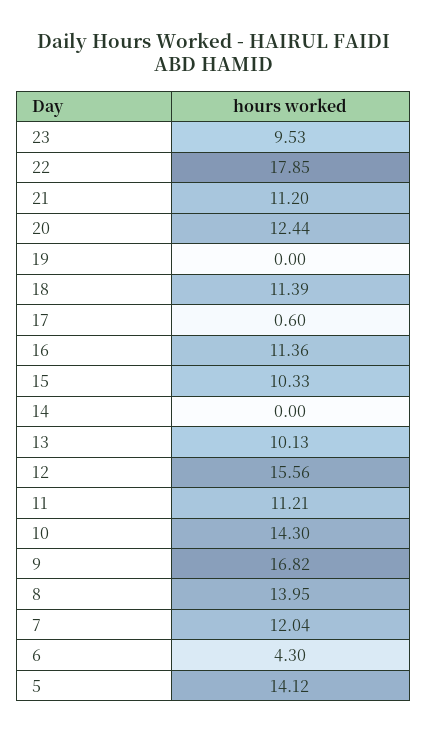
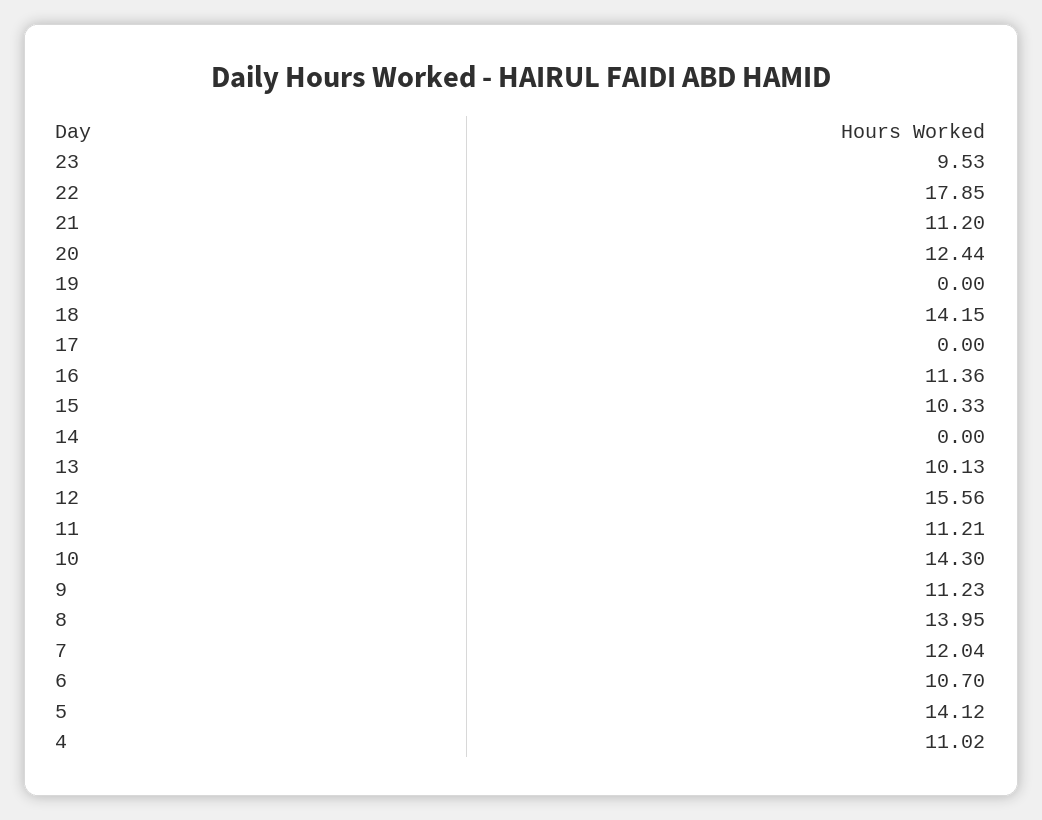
  {
    "23": 9.53,
    "22": 17.85,
    "21": 11.2,
    "20": 12.44,
    "19": 0,
-   "18": 11.39,
+   "18": 14.15,
-   "17": 0.6,
+   "17": 0,
    "16": 11.36,
    "15": 10.33,
    "14": 0,
    "13": 10.13,
    "12": 15.56,
    "11": 11.21,
    "10": 14.3,
-   "9": 16.82,
+   "9": 11.23,
    "8": 13.95,
    "7": 12.04,
-   "6": 4.3,
+   "6": 10.7,
-   "5": 14.12
+   "5": 14.12,
+   "4": 11.02
  }

